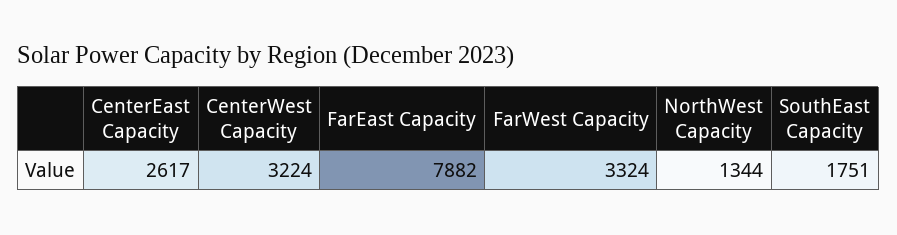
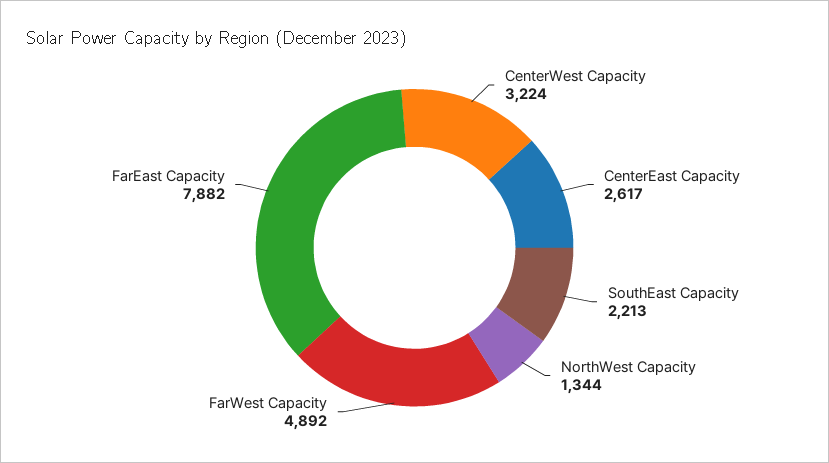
  {
    "CenterEast Capacity": 2617,
    "CenterWest Capacity": 3224,
    "FarEast Capacity": 7882,
-   "FarWest Capacity": 3324,
+   "FarWest Capacity": 4892,
    "NorthWest Capacity": 1344,
-   "SouthEast Capacity": 1751
+   "SouthEast Capacity": 2213
  }

